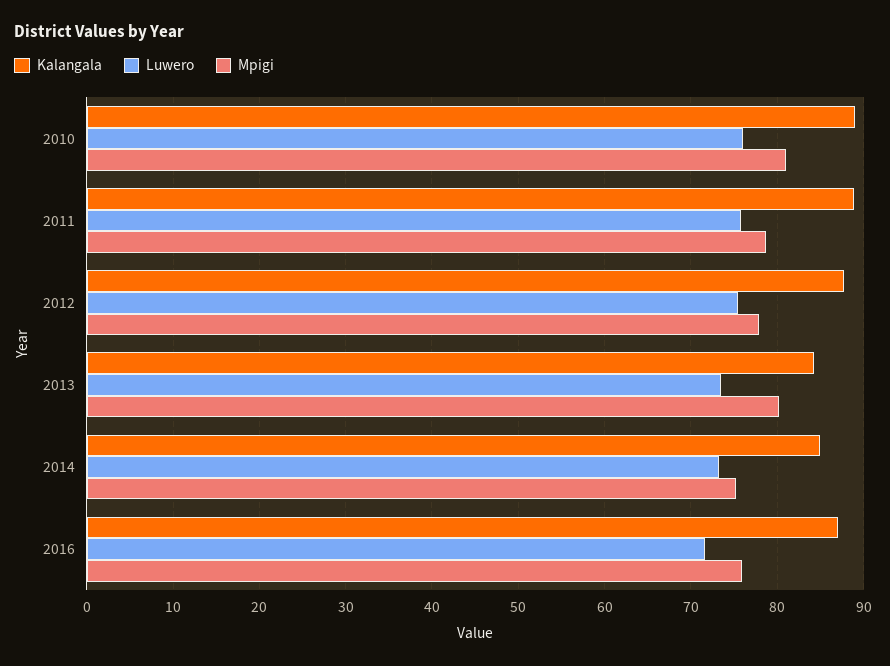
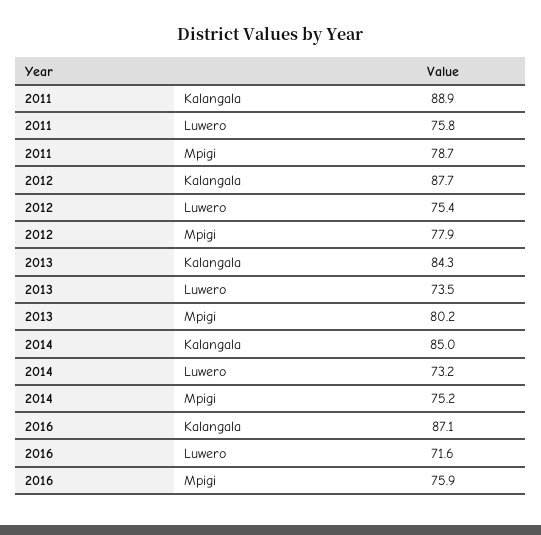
  {
    "Kalangala": {
-     "2010": 89,
      "2011": 88.9,
      "2012": 87.7,
      "2013": 84.3,
      "2014": 85,
      "2016": 87.1
    },
    "Luwero": {
-     "2010": 76,
      "2011": 75.8,
      "2012": 75.4,
      "2013": 73.5,
      "2014": 73.2,
      "2016": 71.6
    },
    "Mpigi": {
-     "2010": 81,
      "2011": 78.7,
      "2012": 77.9,
      "2013": 80.2,
      "2014": 75.2,
      "2016": 75.9
    }
  }

